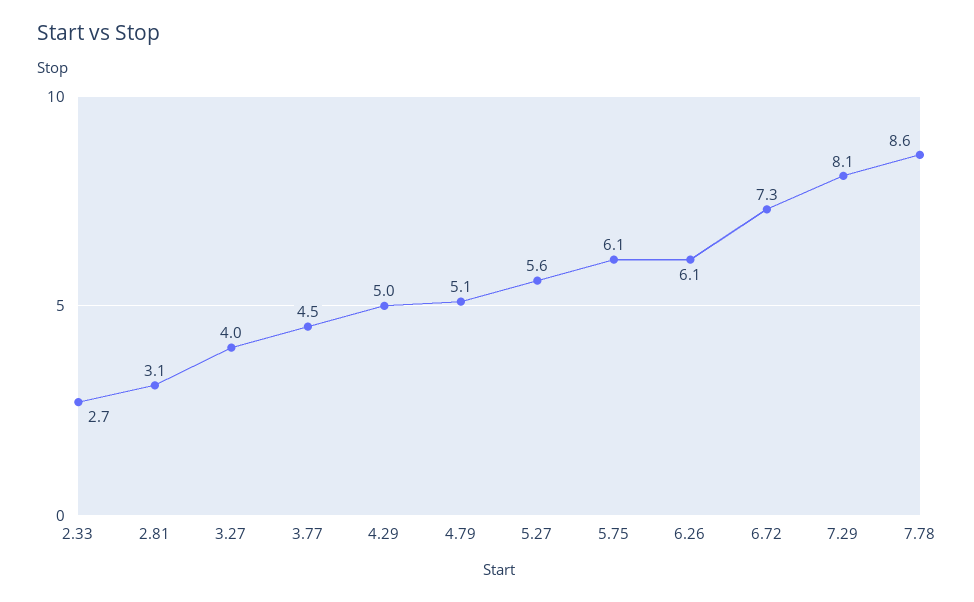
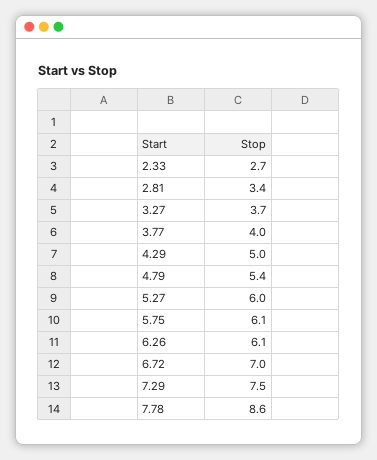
  {
    "2.33": 2.7,
-   "2.81": 3.1,
+   "2.81": 3.4,
-   "3.27": 4,
+   "3.27": 3.7,
-   "3.77": 4.5,
+   "3.77": 4,
    "4.29": 5,
-   "4.79": 5.1,
+   "4.79": 5.4,
-   "5.27": 5.6,
+   "5.27": 6,
    "5.75": 6.1,
    "6.26": 6.1,
-   "6.72": 7.3,
+   "6.72": 7,
-   "7.29": 8.1,
+   "7.29": 7.5,
    "7.78": 8.6
  }

